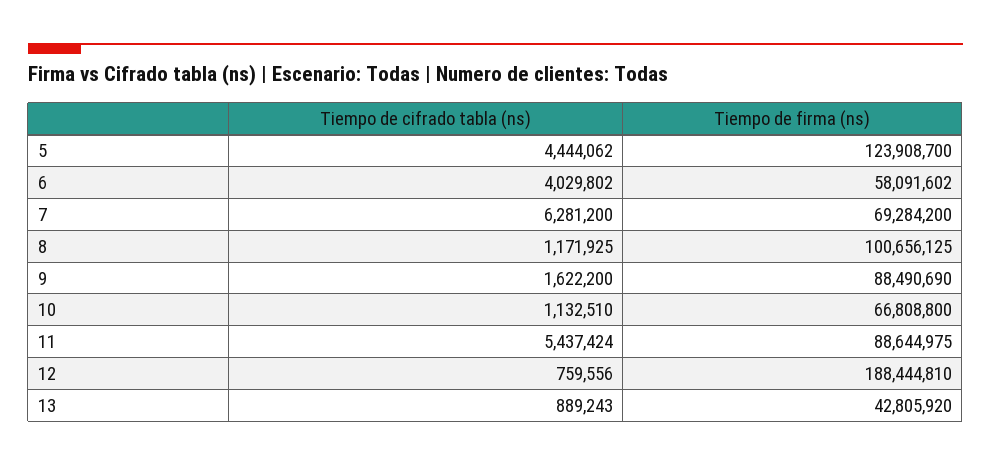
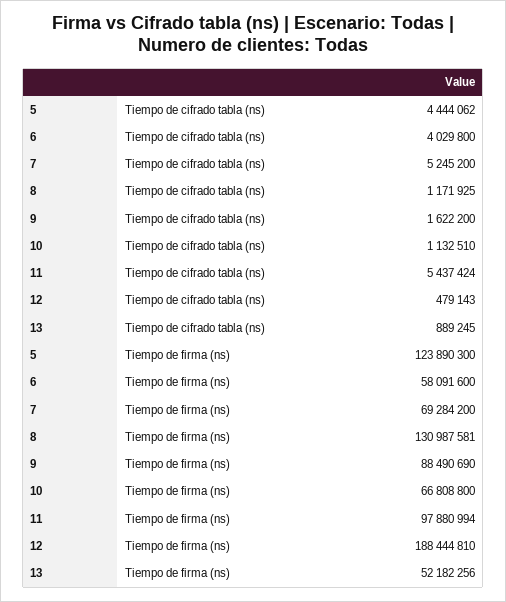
  {
    "Tiempo de cifrado tabla (ns)": {
      "5": 4444062,
-     "6": 4029802,
+     "6": 4029800,
-     "7": 6281200,
+     "7": 5245200,
      "8": 1171925,
      "9": 1622200,
      "10": 1132510,
      "11": 5437424,
-     "12": 759556,
+     "12": 479143,
-     "13": 889243
+     "13": 889245
    },
    "Tiempo de firma (ns)": {
-     "5": 123908700,
+     "5": 123890300,
-     "6": 58091602,
+     "6": 58091600,
      "7": 69284200,
-     "8": 100656125,
+     "8": 130987581,
      "9": 88490690,
      "10": 66808800,
-     "11": 88644975,
+     "11": 97880994,
      "12": 188444810,
-     "13": 42805920
+     "13": 52182256
    }
  }

